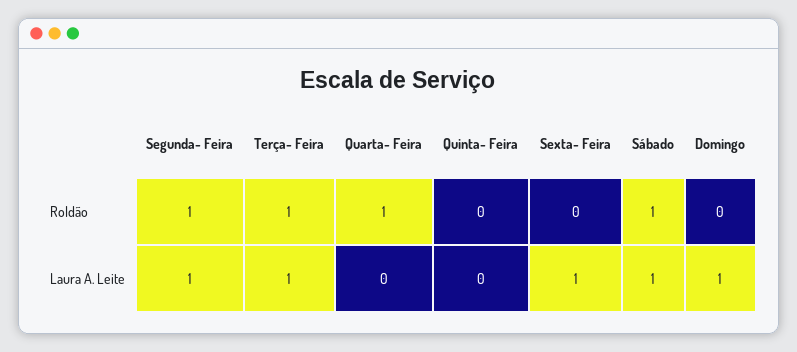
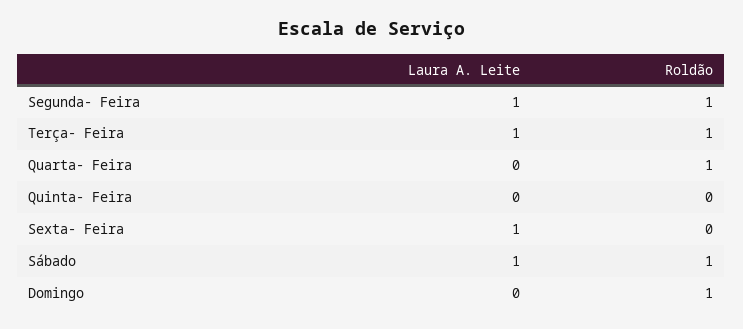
  {
    "Segunda- Feira": {
      "Roldão": 1,
      "Laura A. Leite": 1
    },
    "Terça- Feira": {
      "Roldão": 1,
      "Laura A. Leite": 1
    },
    "Quarta- Feira": {
      "Roldão": 1,
      "Laura A. Leite": 0
    },
    "Quinta- Feira": {
      "Roldão": 0,
      "Laura A. Leite": 0
    },
    "Sexta- Feira": {
      "Roldão": 0,
      "Laura A. Leite": 1
    },
    "Sábado": {
      "Roldão": 1,
      "Laura A. Leite": 1
    },
    "Domingo": {
-     "Roldão": 0,
+     "Roldão": 1,
-     "Laura A. Leite": 1
+     "Laura A. Leite": 0
    }
  }

